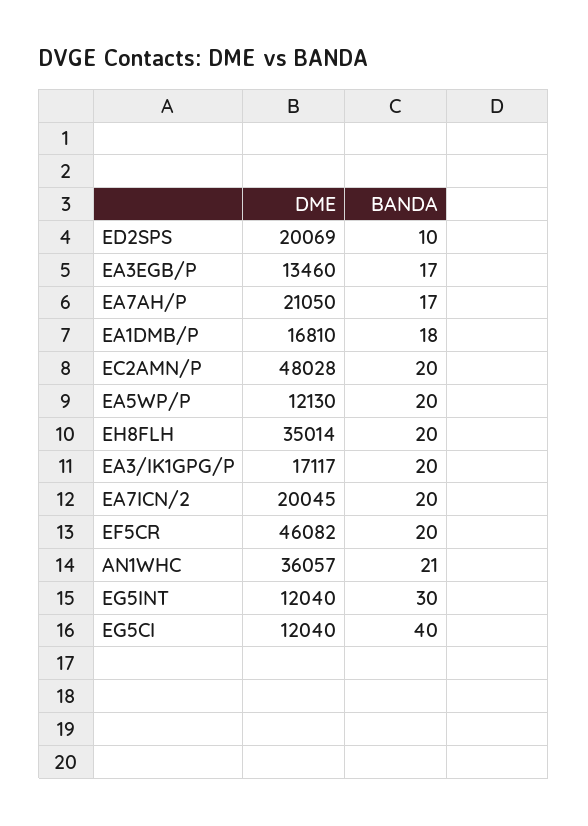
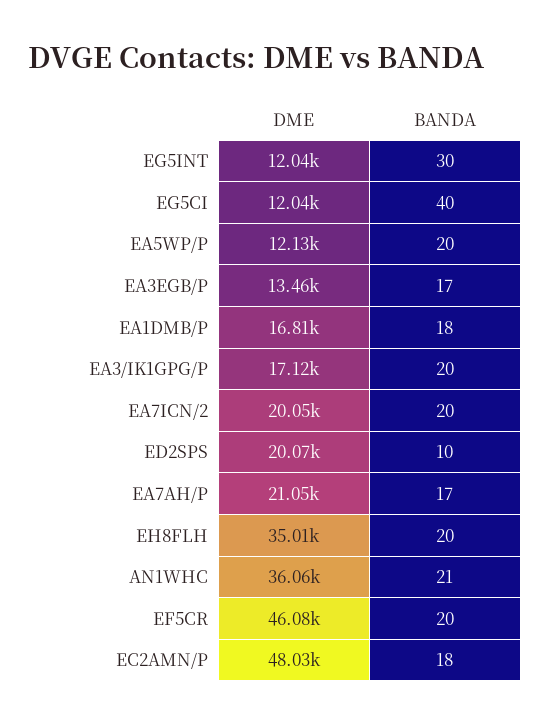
  {
    "DME": {
      "ED2SPS": 20069,
      "EA3EGB/P": 13460,
      "EA7AH/P": 21050,
      "EA1DMB/P": 16810,
      "EC2AMN/P": 48028,
      "EA5WP/P": 12130,
      "EH8FLH": 35014,
      "EA3/IK1GPG/P": 17117,
      "EA7ICN/2": 20045,
      "EF5CR": 46082,
      "AN1WHC": 36057,
      "EG5INT": 12040,
      "EG5CI": 12040
    },
    "BANDA": {
      "ED2SPS": 10,
      "EA3EGB/P": 17,
      "EA7AH/P": 17,
      "EA1DMB/P": 18,
-     "EC2AMN/P": 20,
+     "EC2AMN/P": 18,
      "EA5WP/P": 20,
      "EH8FLH": 20,
      "EA3/IK1GPG/P": 20,
      "EA7ICN/2": 20,
      "EF5CR": 20,
      "AN1WHC": 21,
      "EG5INT": 30,
      "EG5CI": 40
    }
  }

